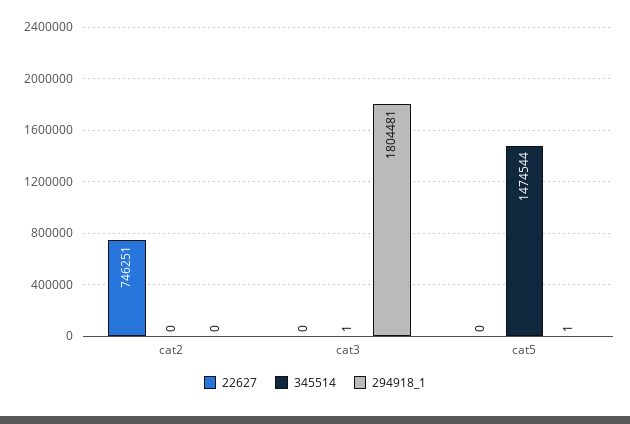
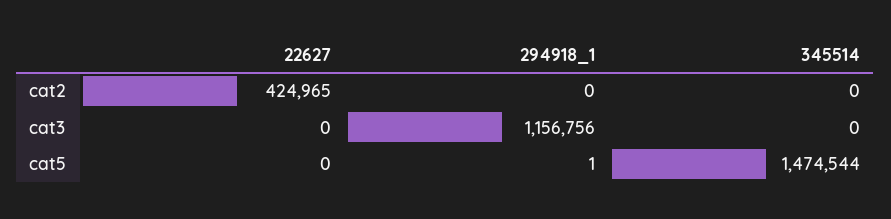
  {
    "22627": {
-     "cat2": 746251,
+     "cat2": 424965,
      "cat3": 0,
      "cat5": 0
    },
    "345514": {
      "cat2": 0,
-     "cat3": 1,
+     "cat3": 0,
      "cat5": 1474544
    },
    "294918_1": {
      "cat2": 0,
-     "cat3": 1804481,
+     "cat3": 1156756,
      "cat5": 1
    }
  }

